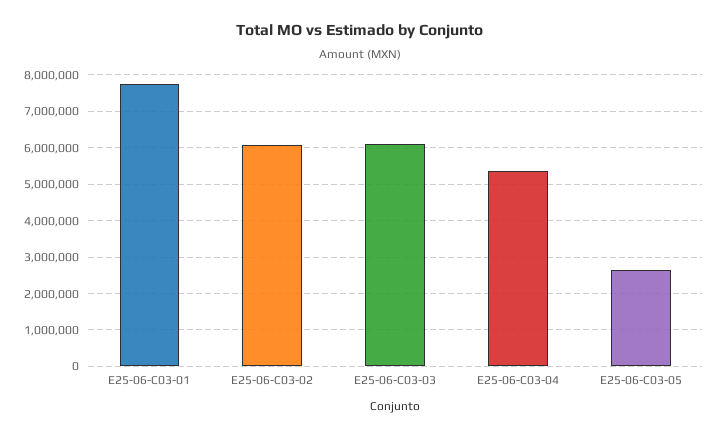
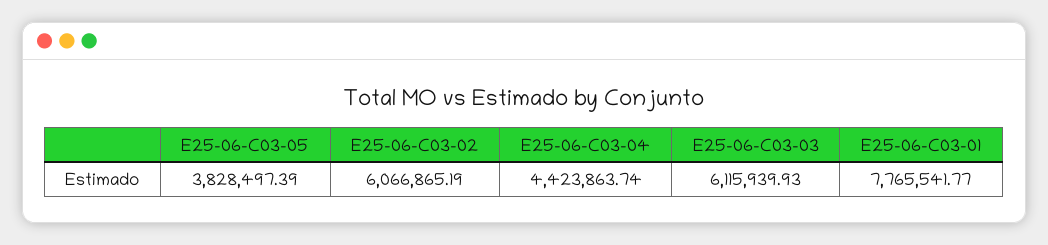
  {
    "E25-06-C03-01": 7765541.77,
    "E25-06-C03-02": 6066865.19,
    "E25-06-C03-03": 6115939.93,
-   "E25-06-C03-04": 5400000,
+   "E25-06-C03-04": 4423863.74,
-   "E25-06-C03-05": 2600000
+   "E25-06-C03-05": 3828497.39
  }

